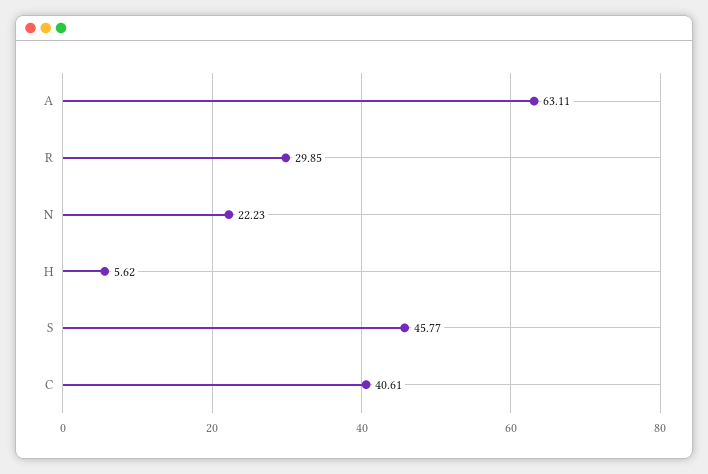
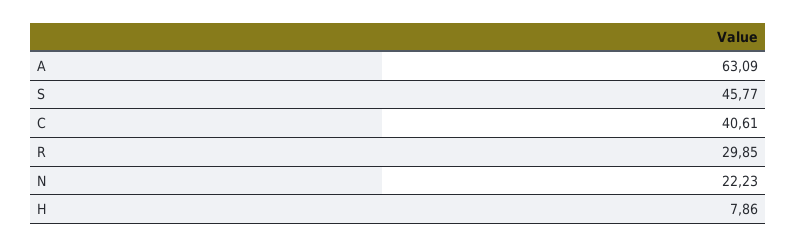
  {
-   "A": 63.11,
+   "A": 63.09,
    "R": 29.85,
    "N": 22.23,
-   "H": 5.62,
+   "H": 7.86,
    "S": 45.77,
    "C": 40.61
  }

